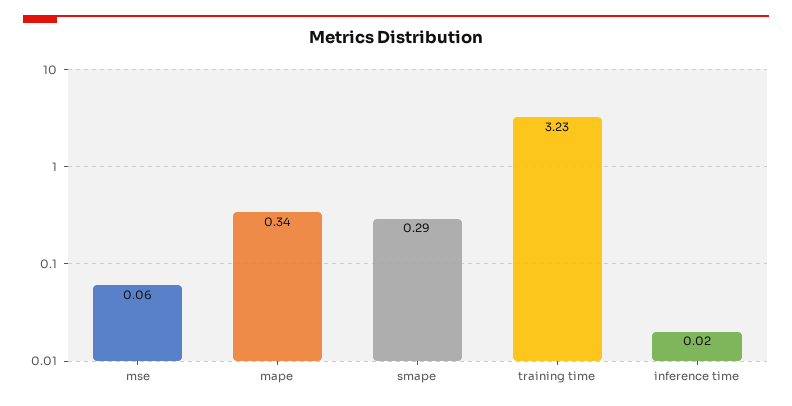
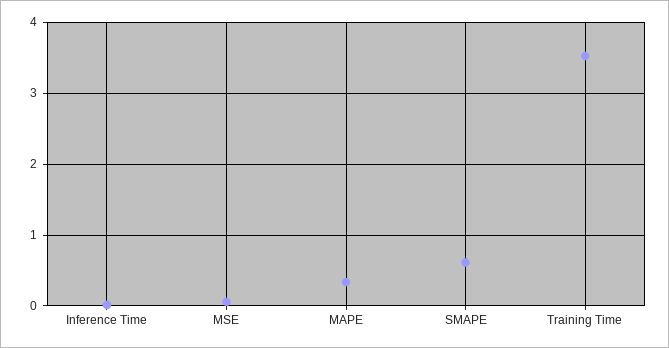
  {
    "mse": 0.06,
    "mape": 0.34,
-   "smape": 0.29,
+   "smape": 0.6,
-   "training time": 3.23,
+   "training time": 3.5,
    "inference time": 0.02
  }

